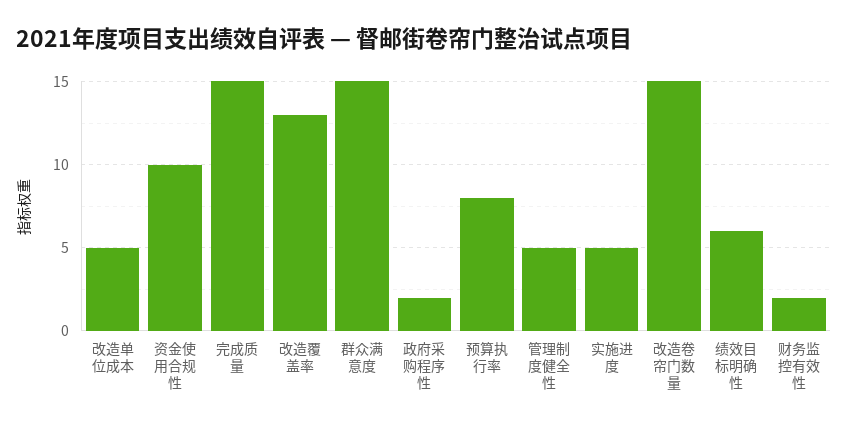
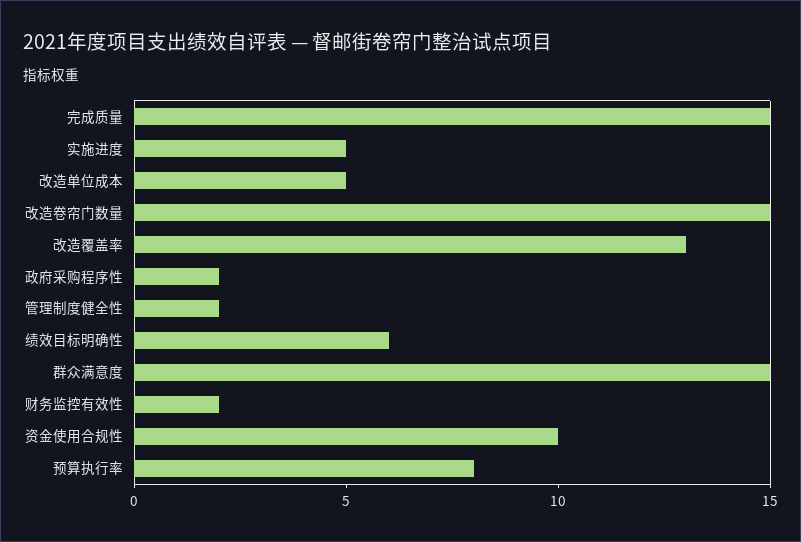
  {
    "改造单位成本": 5,
    "资金使用合规性": 10,
    "完成质量": 15,
    "改造覆盖率": 13,
    "群众满意度": 15,
    "政府采购程序性": 2,
    "预算执行率": 8,
-   "管理制度健全性": 5,
+   "管理制度健全性": 2,
    "实施进度": 5,
    "改造卷帘门数量": 15,
    "绩效目标明确性": 6,
    "财务监控有效性": 2
  }

